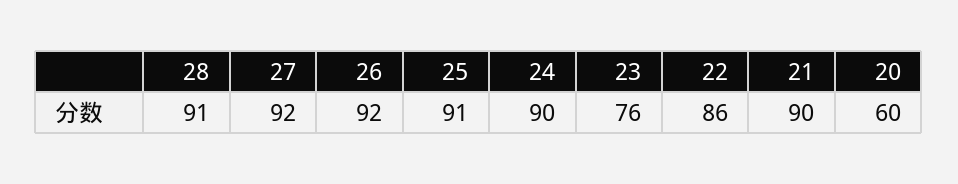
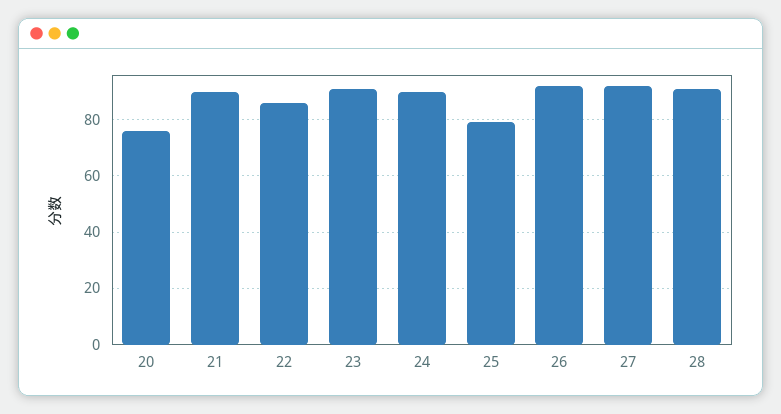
  {
    "28": 91,
    "27": 92,
    "26": 92,
-   "25": 91,
+   "25": 80,
    "24": 90,
-   "23": 76,
+   "23": 90,
    "22": 86,
    "21": 90,
-   "20": 60
+   "20": 75
  }

